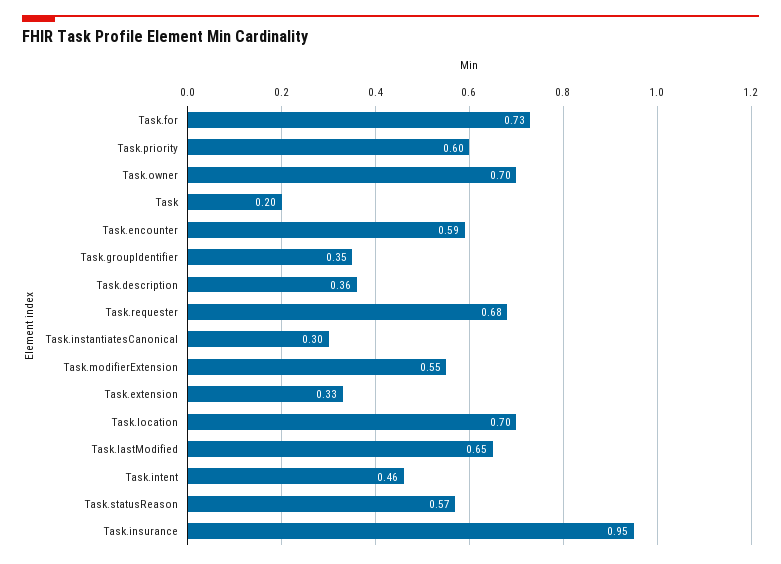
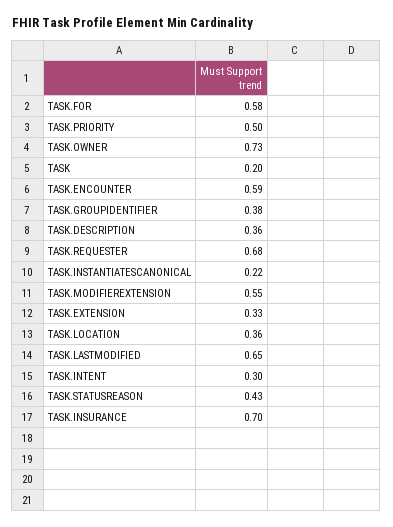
  {
-   "Task.for": 0.73,
+   "Task.for": 0.58,
-   "Task.priority": 0.6,
+   "Task.priority": 0.5,
-   "Task.owner": 0.7,
+   "Task.owner": 0.73,
    "Task": 0.2,
    "Task.encounter": 0.59,
-   "Task.groupIdentifier": 0.35,
+   "Task.groupIdentifier": 0.38,
    "Task.description": 0.36,
    "Task.requester": 0.68,
-   "Task.instantiatesCanonical": 0.3,
+   "Task.instantiatesCanonical": 0.22,
    "Task.modifierExtension": 0.55,
    "Task.extension": 0.33,
-   "Task.location": 0.7,
+   "Task.location": 0.36,
    "Task.lastModified": 0.65,
-   "Task.intent": 0.46,
+   "Task.intent": 0.3,
-   "Task.statusReason": 0.57,
+   "Task.statusReason": 0.43,
-   "Task.insurance": 0.95
+   "Task.insurance": 0.7
  }

